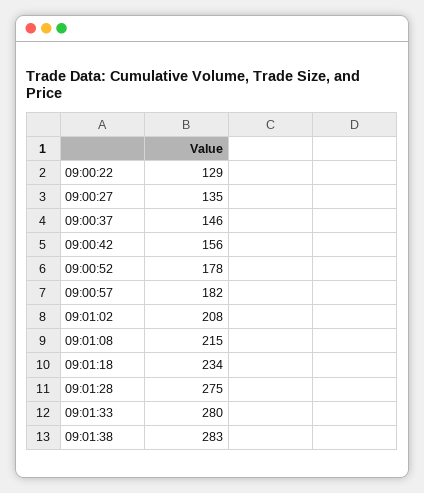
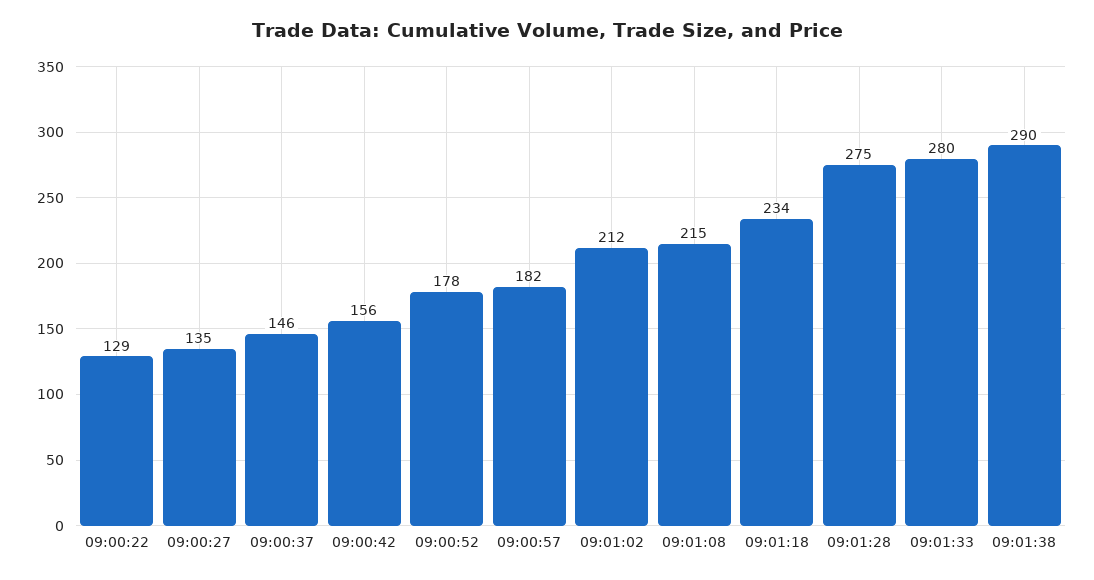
  {
    "09:00:22": 129,
    "09:00:27": 135,
    "09:00:37": 146,
    "09:00:42": 156,
    "09:00:52": 178,
    "09:00:57": 182,
-   "09:01:02": 208,
+   "09:01:02": 212,
    "09:01:08": 215,
    "09:01:18": 234,
    "09:01:28": 275,
    "09:01:33": 280,
-   "09:01:38": 283
+   "09:01:38": 290
  }

